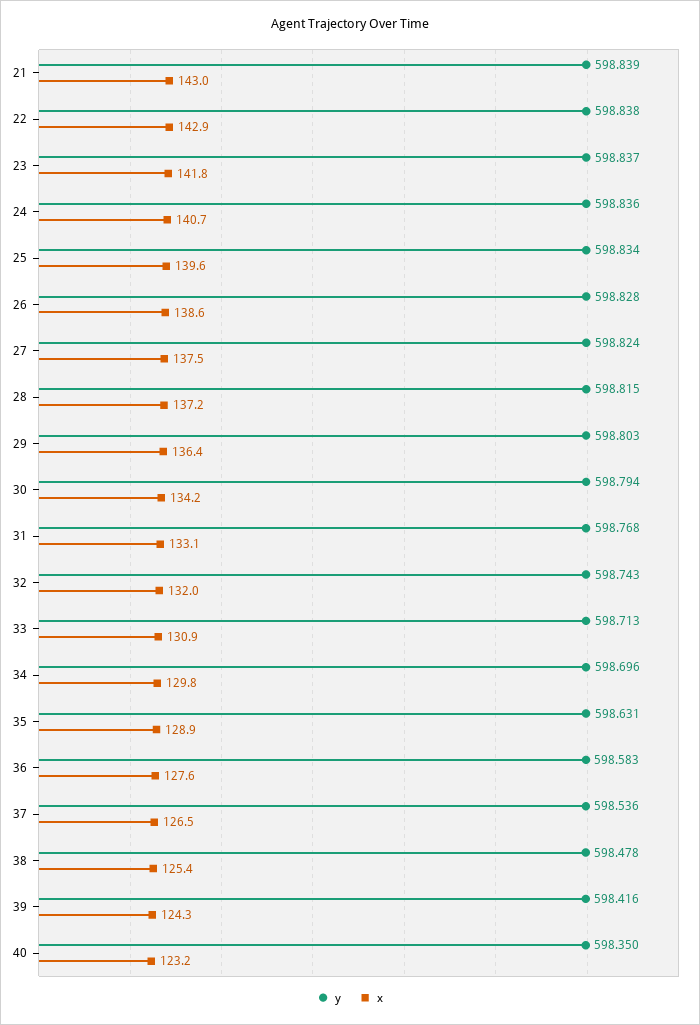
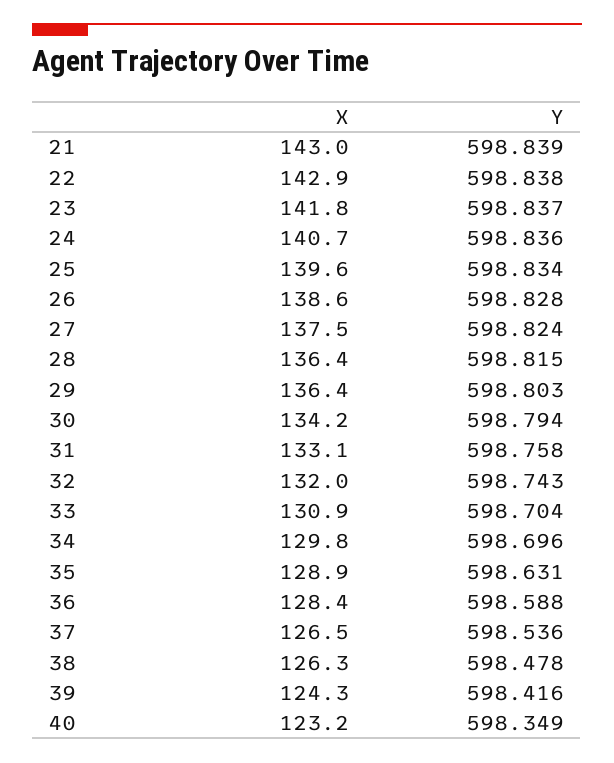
  {
    "y": {
      "21": 598.839,
      "22": 598.838,
      "23": 598.837,
      "24": 598.836,
      "25": 598.834,
      "26": 598.828,
      "27": 598.824,
      "28": 598.815,
      "29": 598.803,
      "30": 598.794,
-     "31": 598.768,
+     "31": 598.758,
      "32": 598.743,
-     "33": 598.713,
+     "33": 598.704,
      "34": 598.696,
      "35": 598.631,
-     "36": 598.583,
+     "36": 598.588,
      "37": 598.536,
      "38": 598.478,
      "39": 598.416,
-     "40": 598.35
+     "40": 598.349
    },
    "x": {
      "21": 143,
      "22": 142.9,
      "23": 141.8,
      "24": 140.7,
      "25": 139.6,
      "26": 138.6,
      "27": 137.5,
-     "28": 137.2,
+     "28": 136.4,
      "29": 136.4,
      "30": 134.2,
      "31": 133.1,
      "32": 132,
      "33": 130.9,
      "34": 129.8,
      "35": 128.9,
-     "36": 127.6,
+     "36": 128.4,
      "37": 126.5,
-     "38": 125.4,
+     "38": 126.3,
      "39": 124.3,
      "40": 123.2
    }
  }

